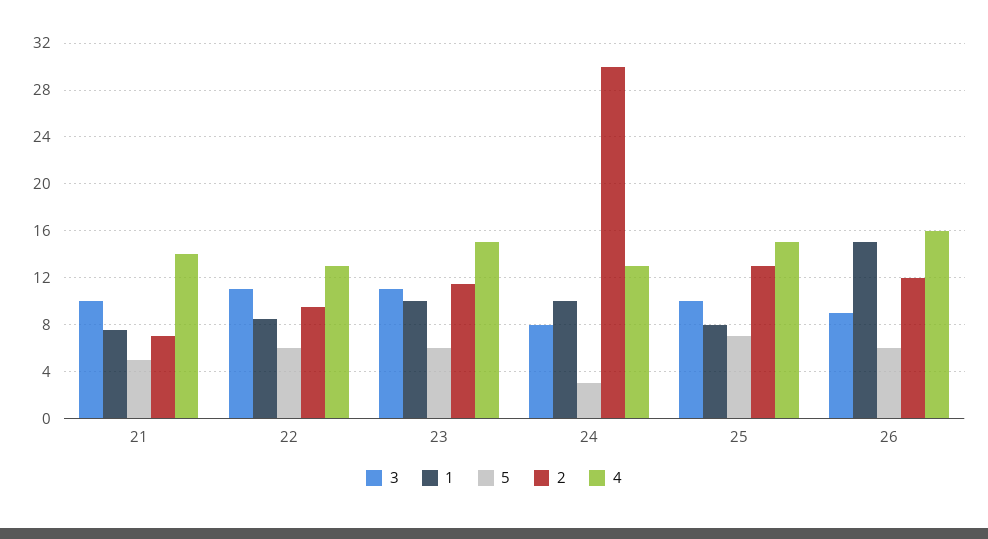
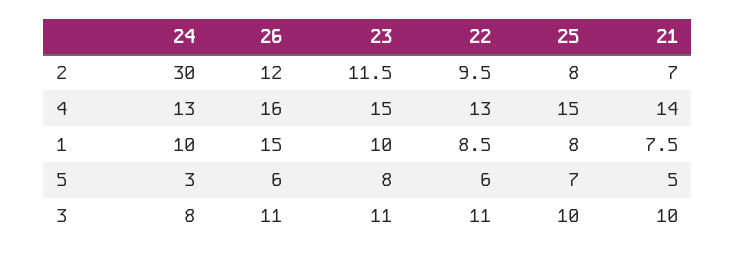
  {
    "3": {
      "21": 10,
      "22": 11,
      "23": 11,
      "24": 8,
      "25": 10,
-     "26": 9
+     "26": 11
    },
    "1": {
      "21": 7.5,
      "22": 8.5,
      "23": 10,
      "24": 10,
      "25": 8,
      "26": 15
    },
    "5": {
      "21": 5,
      "22": 6,
-     "23": 6,
+     "23": 8,
      "24": 3,
      "25": 7,
      "26": 6
    },
    "2": {
      "21": 7,
      "22": 9.5,
      "23": 11.5,
      "24": 30,
-     "25": 13,
+     "25": 8,
      "26": 12
    },
    "4": {
      "21": 14,
      "22": 13,
      "23": 15,
      "24": 13,
      "25": 15,
      "26": 16
    }
  }

